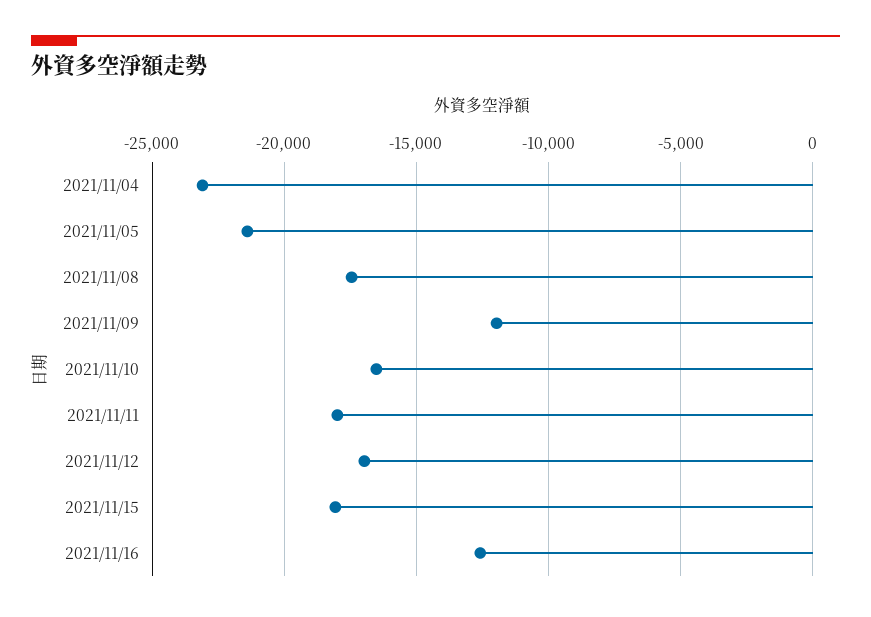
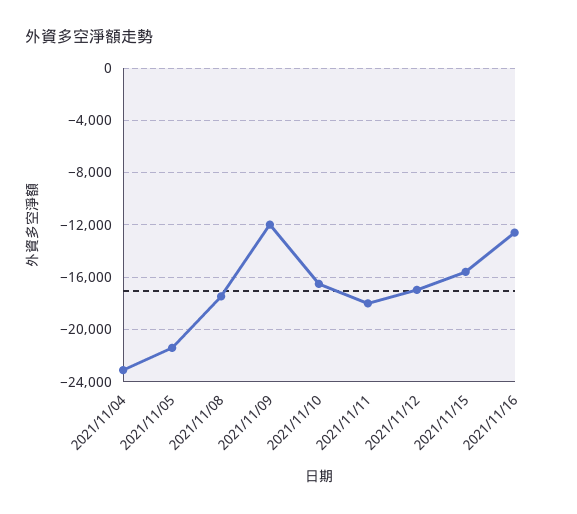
  {
    "2021/11/04": -23000,
    "2021/11/05": -21500,
    "2021/11/08": -17500,
    "2021/11/09": -12000,
    "2021/11/10": -16500,
    "2021/11/11": -18000,
    "2021/11/12": -17000,
-   "2021/11/15": -18000,
+   "2021/11/15": -15500,
    "2021/11/16": -12500
  }

